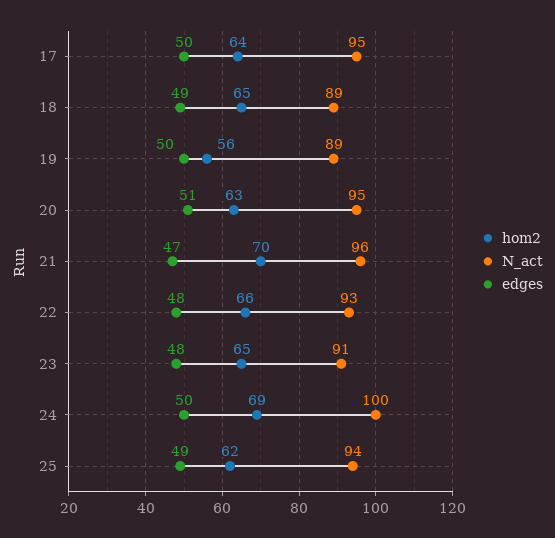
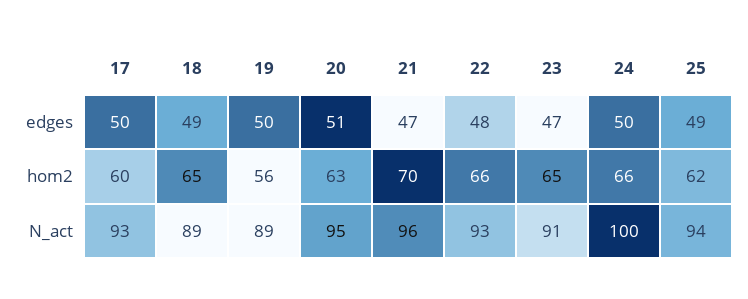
  {
    "hom2": {
-     "17": 64,
+     "17": 60,
      "18": 65,
      "19": 56,
      "20": 63,
      "21": 70,
      "22": 66,
      "23": 65,
-     "24": 69,
+     "24": 66,
      "25": 62
    },
    "N_act": {
-     "17": 95,
+     "17": 93,
      "18": 89,
      "19": 89,
      "20": 95,
      "21": 96,
      "22": 93,
      "23": 91,
      "24": 100,
      "25": 94
    },
    "edges": {
      "17": 50,
      "18": 49,
      "19": 50,
      "20": 51,
      "21": 47,
      "22": 48,
-     "23": 48,
+     "23": 47,
      "24": 50,
      "25": 49
    }
  }

